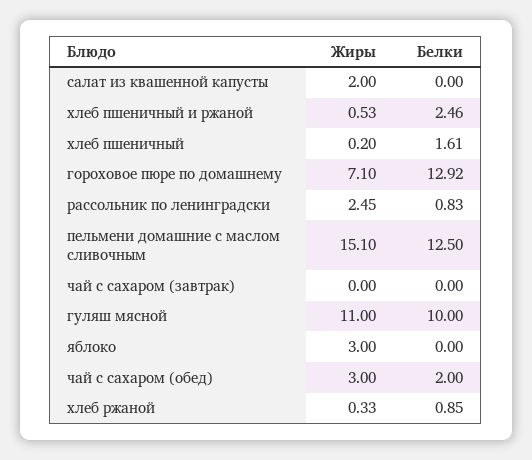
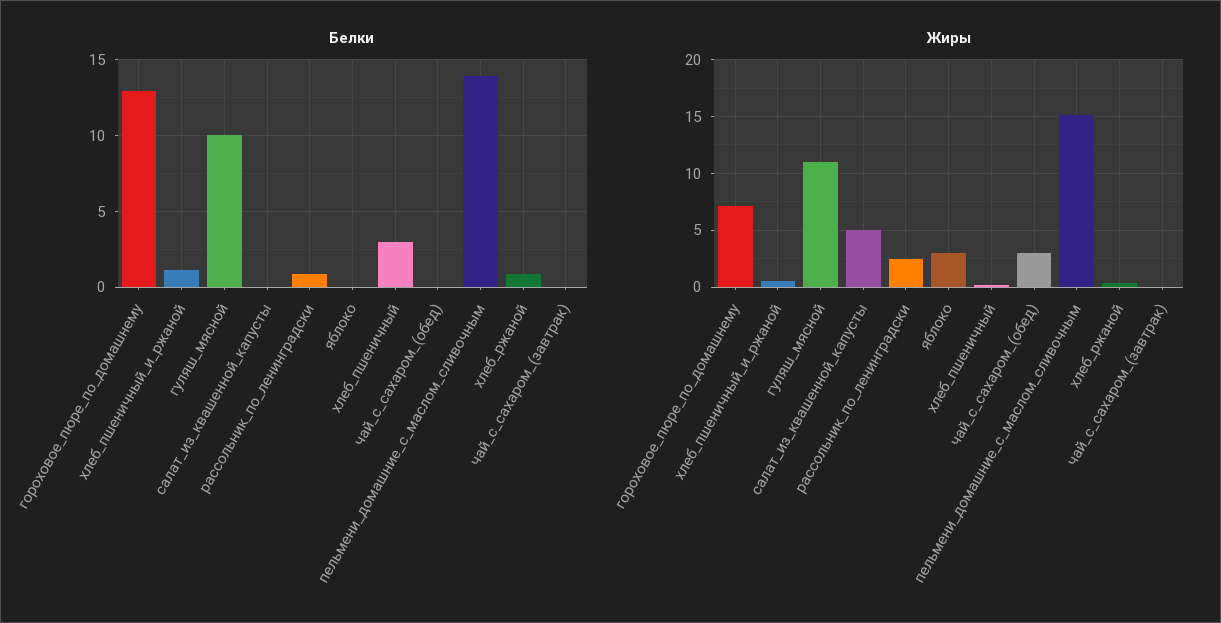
  {
    "Жиры": {
-     "салат из квашенной капусты": 2,
+     "салат из квашенной капусты": 5,
      "хлеб пшеничный и ржаной": 0.53,
      "хлеб пшеничный": 0.2,
      "гороховое пюре по домашнему": 7.1,
      "рассольник по ленинградски": 2.45,
      "пельмени домашние с маслом сливочным": 15.1,
      "чай с сахаром (завтрак)": 0,
      "гуляш мясной": 11,
      "яблоко": 3,
      "чай с сахаром (обед)": 3,
      "хлеб ржаной": 0.33
    },
    "Белки": {
      "салат из квашенной капусты": 0,
-     "хлеб пшеничный и ржаной": 2.46,
+     "хлеб пшеничный и ржаной": 1,
-     "хлеб пшеничный": 1.61,
+     "хлеб пшеничный": 3,
      "гороховое пюре по домашнему": 12.92,
      "рассольник по ленинградски": 0.83,
-     "пельмени домашние с маслом сливочным": 12.5,
+     "пельмени домашние с маслом сливочным": 14,
      "чай с сахаром (завтрак)": 0,
      "гуляш мясной": 10,
      "яблоко": 0,
-     "чай с сахаром (обед)": 2,
+     "чай с сахаром (обед)": 0,
      "хлеб ржаной": 0.85
    }
  }

